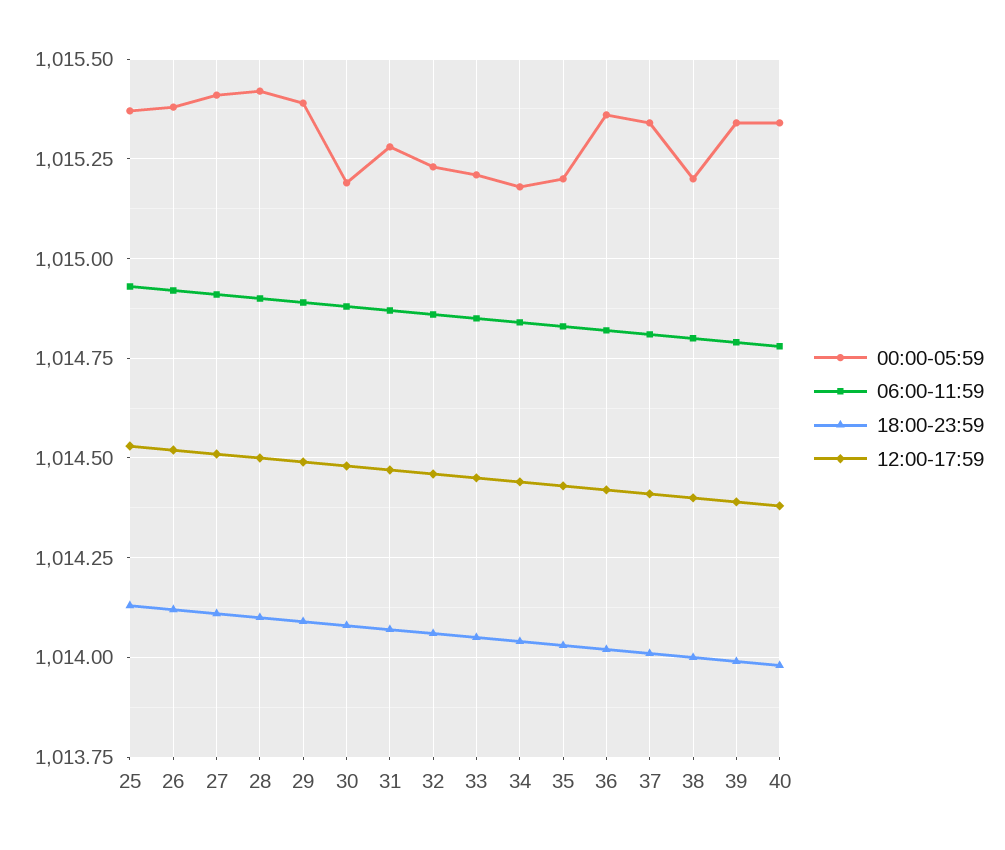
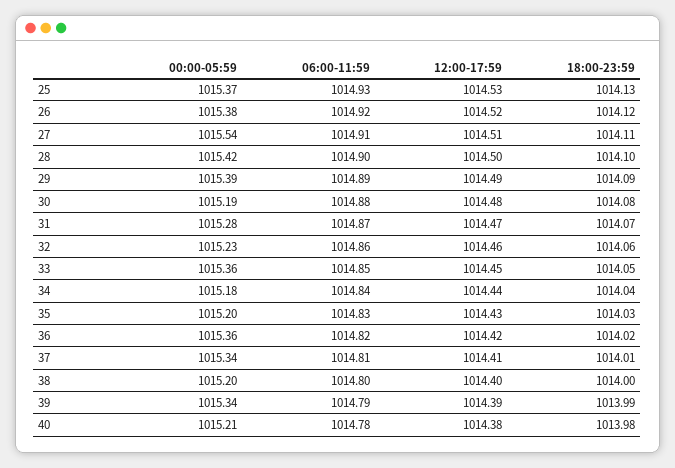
  {
    "00:00-05:59": {
      "25": 1015.37,
      "26": 1015.38,
-     "27": 1015.4,
+     "27": 1015.54,
      "28": 1015.42,
      "29": 1015.39,
      "30": 1015.19,
      "31": 1015.28,
      "32": 1015.23,
-     "33": 1015.2,
+     "33": 1015.36,
      "34": 1015.18,
      "35": 1015.2,
      "36": 1015.36,
      "37": 1015.34,
      "38": 1015.2,
      "39": 1015.34,
-     "40": 1015.35
+     "40": 1015.21
    },
    "06:00-11:59": {
      "25": 1014.93,
      "26": 1014.92,
      "27": 1014.91,
      "28": 1014.9,
      "29": 1014.89,
      "30": 1014.88,
      "31": 1014.87,
      "32": 1014.86,
      "33": 1014.85,
      "34": 1014.84,
      "35": 1014.83,
      "36": 1014.82,
      "37": 1014.81,
      "38": 1014.8,
      "39": 1014.79,
      "40": 1014.78
    },
    "18:00-23:59": {
      "25": 1014.13,
      "26": 1014.12,
      "27": 1014.11,
      "28": 1014.1,
      "29": 1014.09,
      "30": 1014.08,
      "31": 1014.07,
      "32": 1014.06,
      "33": 1014.05,
      "34": 1014.04,
      "35": 1014.03,
      "36": 1014.02,
      "37": 1014.01,
      "38": 1014,
      "39": 1013.99,
      "40": 1013.98
    },
    "12:00-17:59": {
      "25": 1014.53,
      "26": 1014.52,
      "27": 1014.51,
      "28": 1014.5,
      "29": 1014.49,
      "30": 1014.48,
      "31": 1014.47,
      "32": 1014.46,
      "33": 1014.45,
      "34": 1014.44,
      "35": 1014.43,
      "36": 1014.42,
      "37": 1014.41,
      "38": 1014.4,
      "39": 1014.39,
      "40": 1014.38
    }
  }

